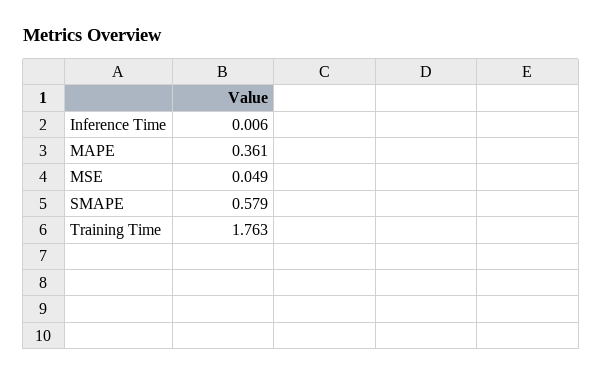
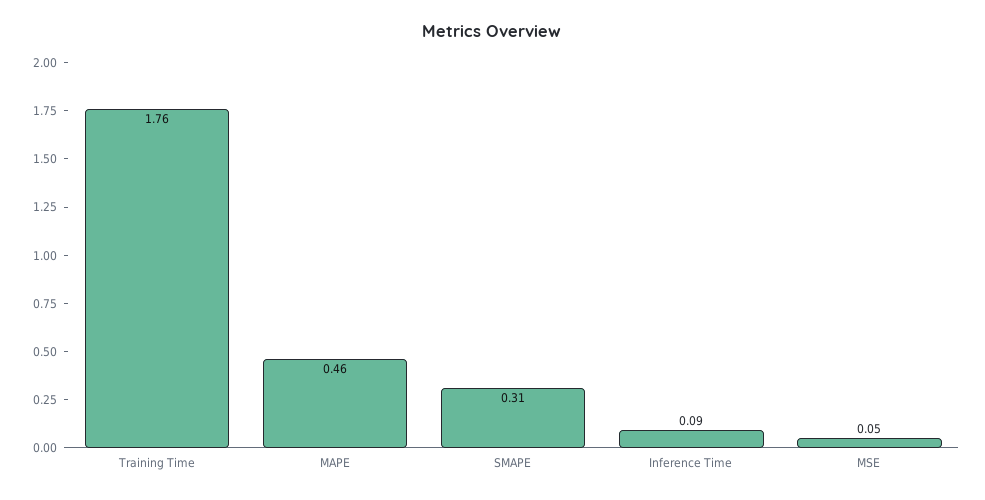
  {
-   "Inference Time": 0.006,
+   "Inference Time": 0.09,
-   "MAPE": 0.361,
+   "MAPE": 0.46,
    "MSE": 0.049,
-   "SMAPE": 0.579,
+   "SMAPE": 0.31,
    "Training Time": 1.763
  }

